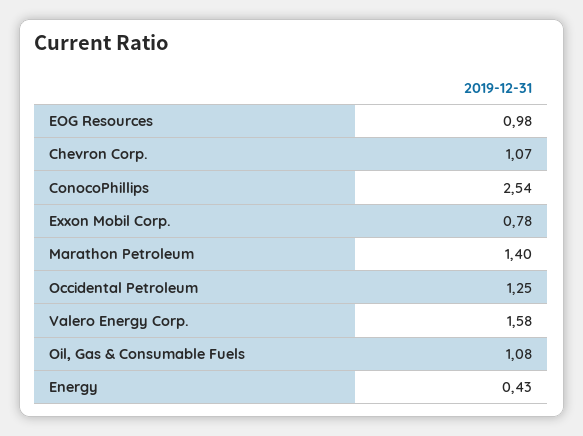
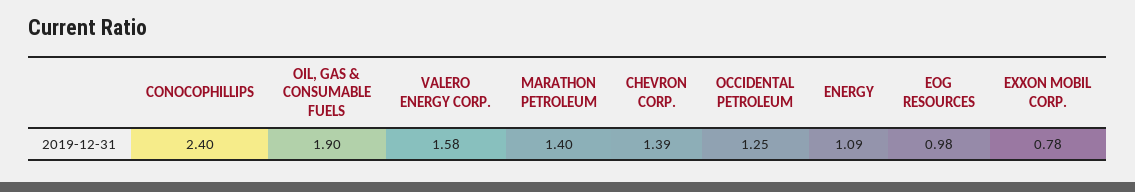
  {
    "EOG Resources": 0.98,
-   "Chevron Corp.": 1.07,
+   "Chevron Corp.": 1.39,
-   "ConocoPhillips": 2.54,
+   "ConocoPhillips": 2.4,
    "Exxon Mobil Corp.": 0.78,
    "Marathon Petroleum": 1.4,
    "Occidental Petroleum": 1.25,
    "Valero Energy Corp.": 1.58,
-   "Oil, Gas & Consumable Fuels": 1.08,
+   "Oil, Gas & Consumable Fuels": 1.9,
-   "Energy": 0.43
+   "Energy": 1.09
  }

